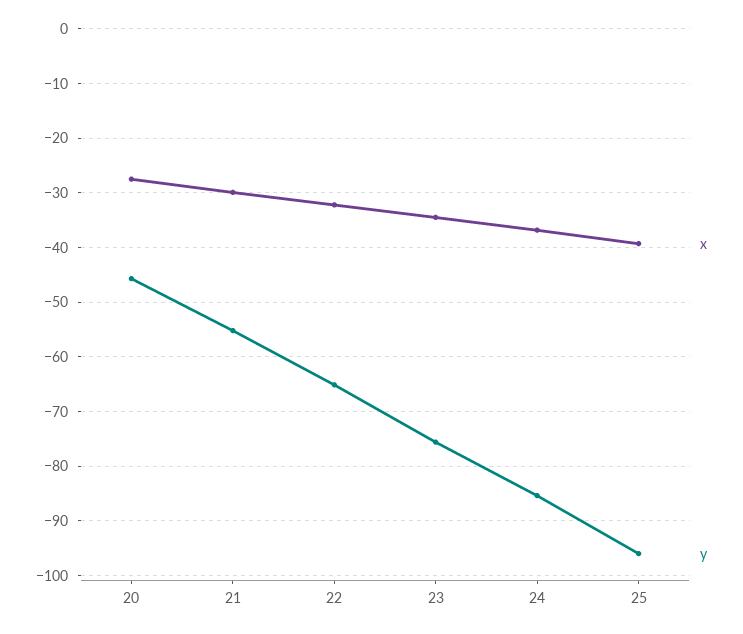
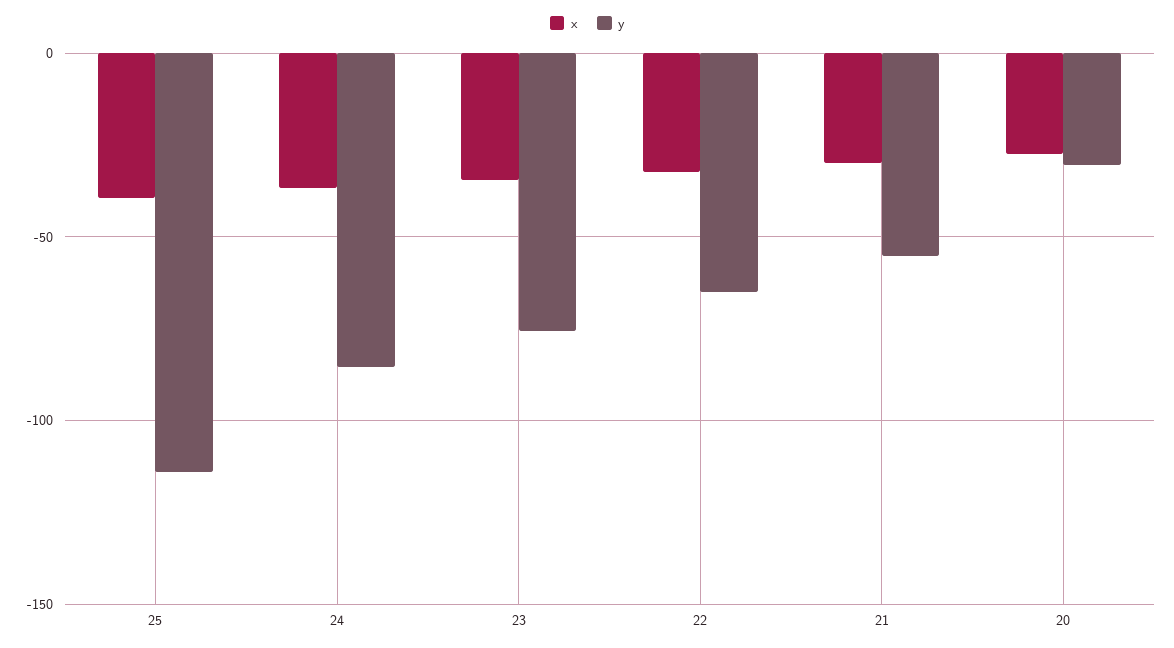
  {
    "x": {
      "20": -28,
      "21": -30,
      "22": -32,
      "23": -34,
      "24": -36,
      "25": -40
    },
    "y": {
-     "20": -46,
+     "20": -30,
      "21": -56,
      "22": -66,
      "23": -76,
      "24": -86,
-     "25": -96
+     "25": -115
    }
  }

